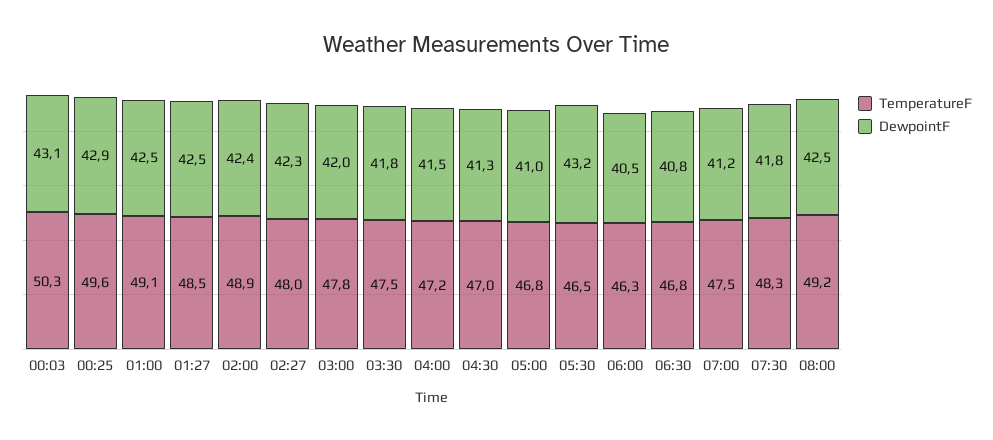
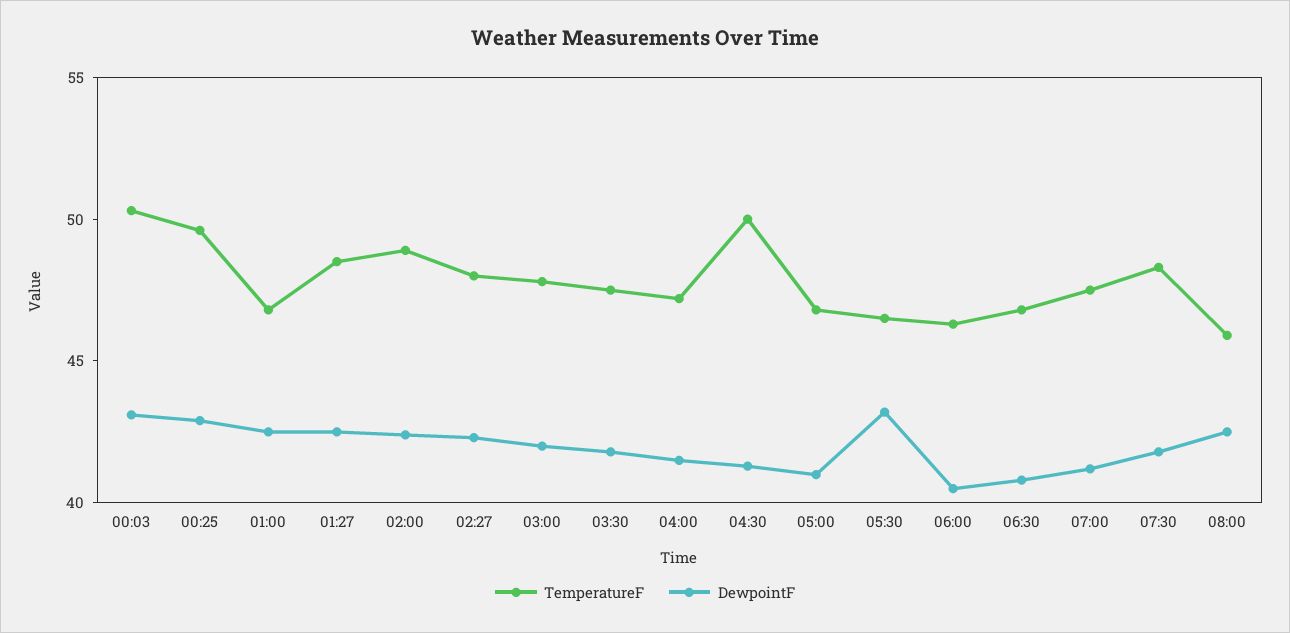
  {
    "TemperatureF": {
      "00:03": 50.3,
      "00:25": 49.6,
-     "01:00": 49.1,
+     "01:00": 47,
      "01:27": 48.5,
      "02:00": 48.9,
      "02:27": 48,
      "03:00": 47.8,
      "03:30": 47.5,
      "04:00": 47.2,
-     "04:30": 47,
+     "04:30": 50,
      "05:00": 46.8,
      "05:30": 46.5,
      "06:00": 46.3,
      "06:30": 46.8,
      "07:00": 47.5,
      "07:30": 48.3,
-     "08:00": 49.2
+     "08:00": 46
    },
    "DewpointF": {
      "00:03": 43.1,
      "00:25": 42.9,
      "01:00": 42.5,
      "01:27": 42.5,
      "02:00": 42.4,
      "02:27": 42.3,
      "03:00": 42,
      "03:30": 41.8,
      "04:00": 41.5,
      "04:30": 41.3,
      "05:00": 41,
      "05:30": 43.2,
      "06:00": 40.5,
      "06:30": 40.8,
      "07:00": 41.2,
      "07:30": 41.8,
      "08:00": 42.5
    }
  }

